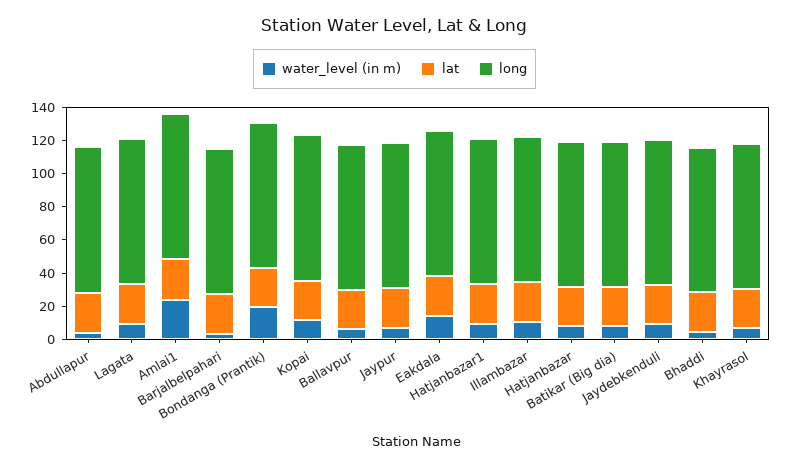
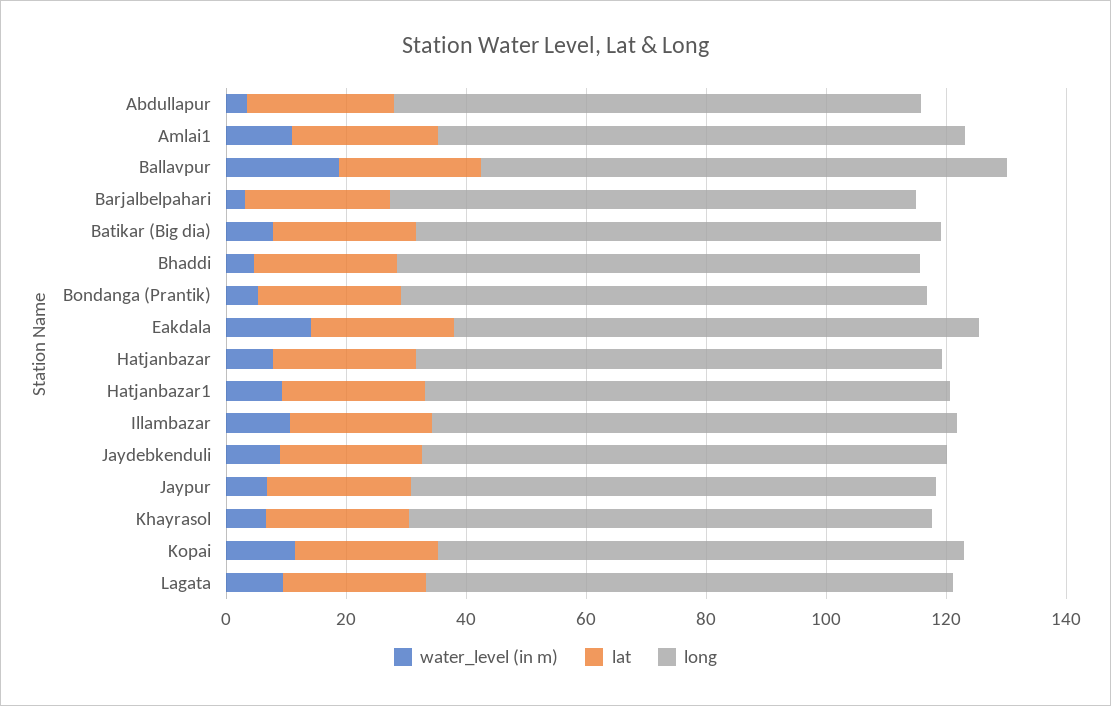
  {
    "water_level (in m)": {
      "Abdullapur": 5,
      "Lagata": 10,
-     "Amlai1": 25,
+     "Amlai1": 10,
      "Barjalbelpahari": 5,
-     "Bondanga (Prantik)": 20,
+     "Bondanga (Prantik)": 5,
      "Kopai": 10,
-     "Ballavpur": 5,
+     "Ballavpur": 20,
      "Jaypur": 5,
      "Eakdala": 15,
      "Hatjanbazar1": 10,
      "Illambazar": 10,
      "Hatjanbazar": 10,
      "Batikar (Big dia)": 10,
      "Jaydebkenduli": 10,
      "Bhaddi": 5,
      "Khayrasol": 5
    },
    "lat": {
      "Abdullapur": 25,
      "Lagata": 25,
      "Amlai1": 25,
      "Barjalbelpahari": 25,
      "Bondanga (Prantik)": 25,
      "Kopai": 25,
      "Ballavpur": 25,
      "Jaypur": 25,
      "Eakdala": 25,
      "Hatjanbazar1": 25,
      "Illambazar": 25,
      "Hatjanbazar": 25,
      "Batikar (Big dia)": 25,
      "Jaydebkenduli": 25,
      "Bhaddi": 25,
      "Khayrasol": 25
    },
    "long": {
      "Abdullapur": 90,
      "Lagata": 90,
      "Amlai1": 90,
      "Barjalbelpahari": 90,
      "Bondanga (Prantik)": 90,
      "Kopai": 90,
      "Ballavpur": 90,
      "Jaypur": 90,
      "Eakdala": 90,
      "Hatjanbazar1": 90,
      "Illambazar": 90,
      "Hatjanbazar": 90,
      "Batikar (Big dia)": 90,
      "Jaydebkenduli": 85,
      "Bhaddi": 85,
      "Khayrasol": 85
    }
  }

